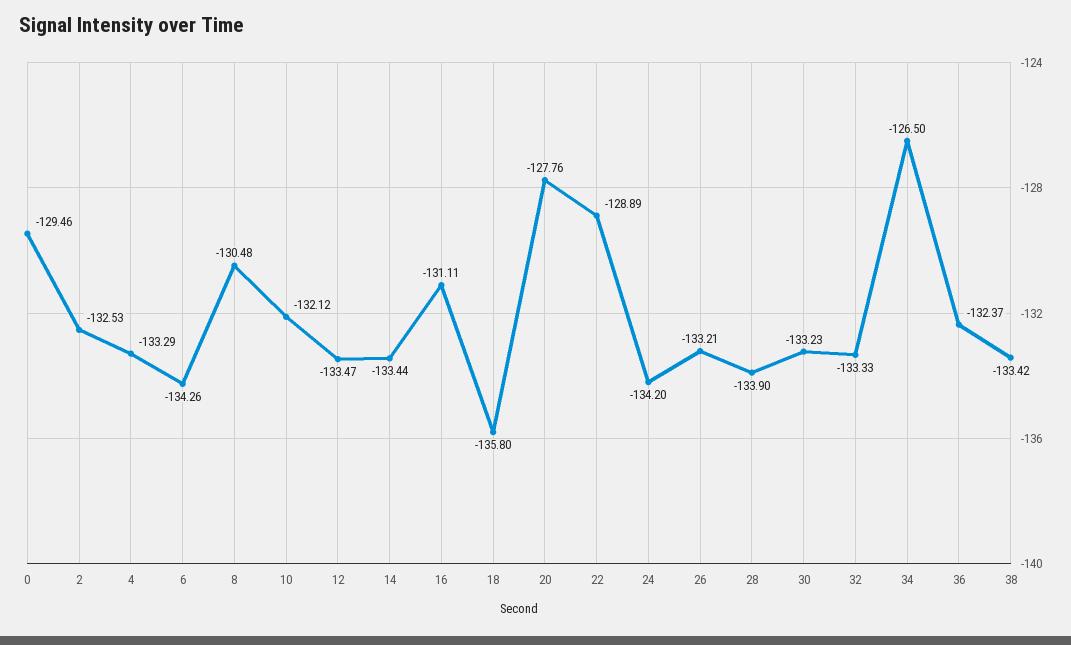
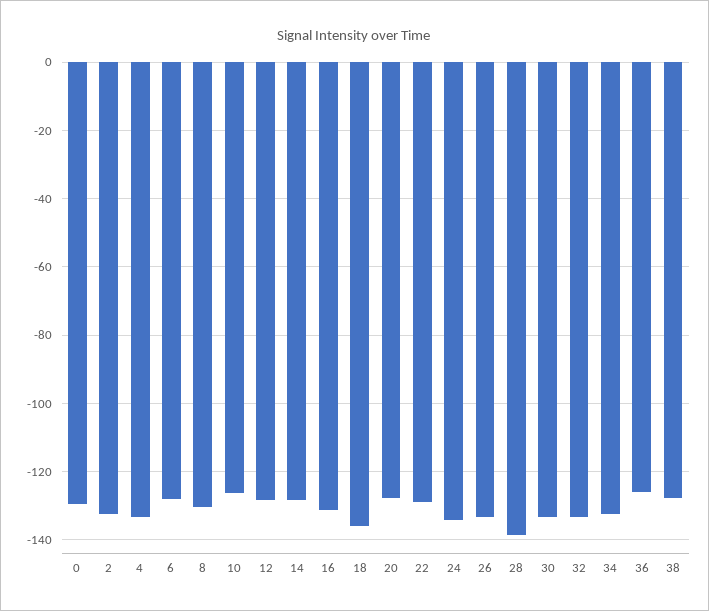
  {
    "0": -129.46,
    "2": -132.53,
    "4": -133.29,
-   "6": -134.26,
+   "6": -128,
    "8": -130.48,
-   "10": -132.12,
+   "10": -126,
-   "12": -133.47,
+   "12": -128,
-   "14": -133.44,
+   "14": -128,
    "16": -131.11,
    "18": -135.8,
    "20": -127.76,
    "22": -128.89,
    "24": -134.2,
    "26": -133.21,
-   "28": -133.9,
+   "28": -138,
    "30": -133.23,
    "32": -133.33,
-   "34": -126.5,
+   "34": -132,
-   "36": -132.37,
+   "36": -126,
-   "38": -133.42
+   "38": -128
  }

